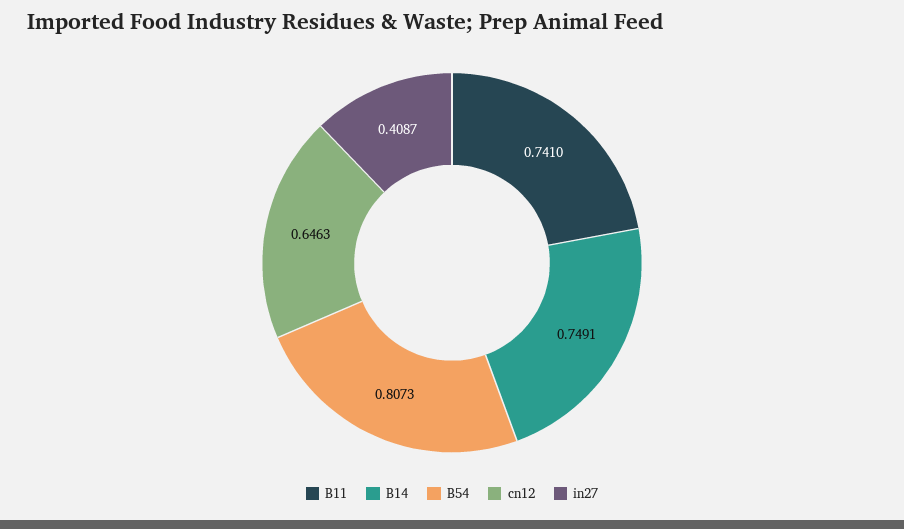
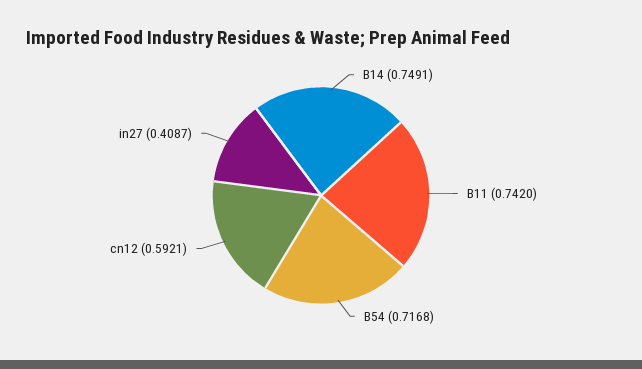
  {
-   "B11": 0.741,
+   "B11": 0.742,
    "B14": 0.7491,
-   "B54": 0.8073,
+   "B54": 0.7168,
-   "cn12": 0.6463,
+   "cn12": 0.5921,
    "in27": 0.4087
  }

